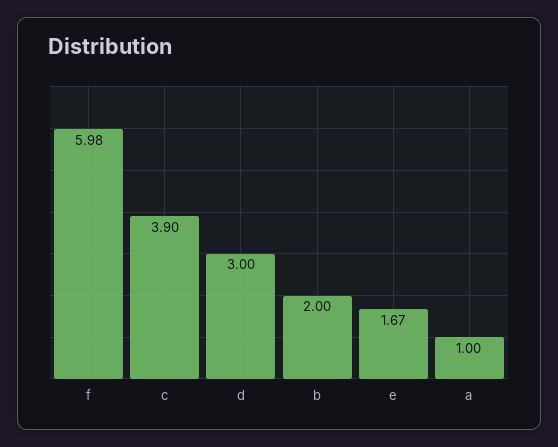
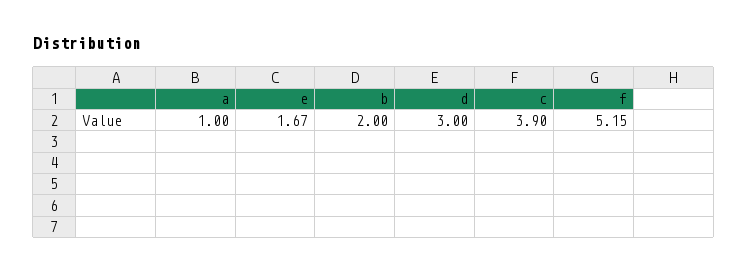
  {
-   "f": 5.98,
+   "f": 5.15,
    "c": 3.9,
    "d": 3,
    "b": 2,
    "e": 1.67,
    "a": 1
  }

